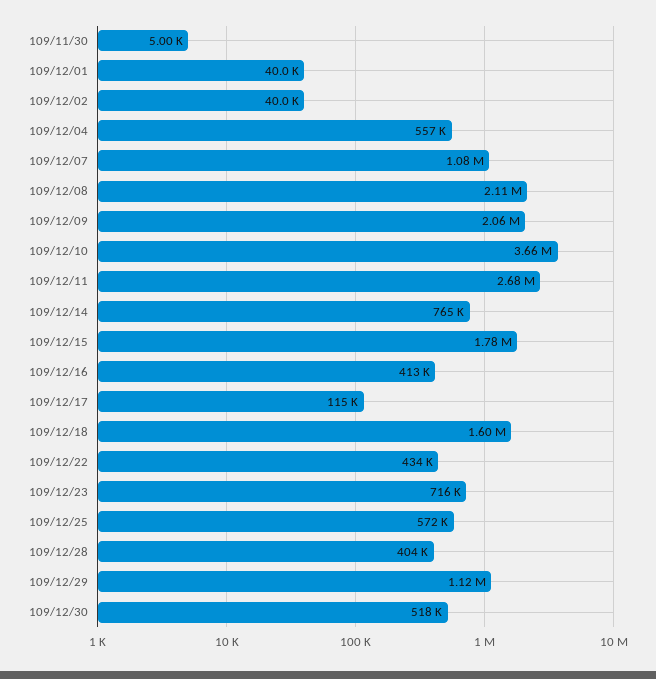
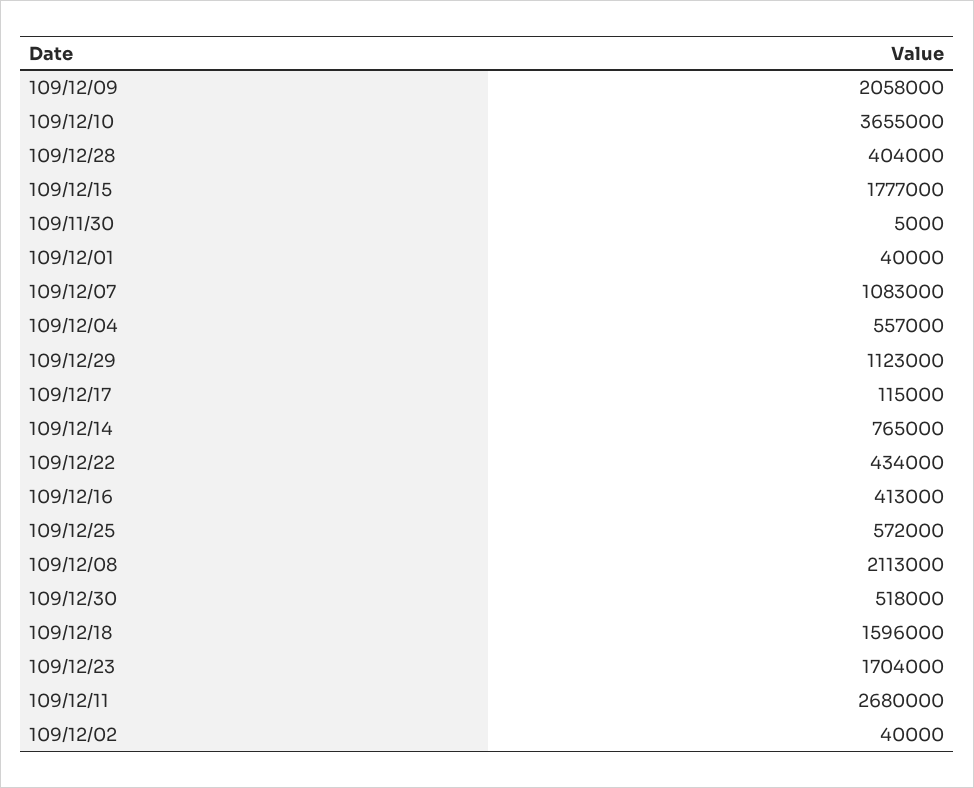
  {
    "109/11/30": 5000,
    "109/12/01": 40000,
    "109/12/02": 40000,
    "109/12/04": 557000,
    "109/12/07": 1083000,
    "109/12/08": 2113000,
    "109/12/09": 2058000,
    "109/12/10": 3655000,
    "109/12/11": 2680000,
    "109/12/14": 765000,
    "109/12/15": 1777000,
    "109/12/16": 413000,
    "109/12/17": 115000,
    "109/12/18": 1596000,
    "109/12/22": 434000,
-   "109/12/23": 716000,
+   "109/12/23": 1704000,
    "109/12/25": 572000,
    "109/12/28": 404000,
    "109/12/29": 1123000,
    "109/12/30": 518000
  }

